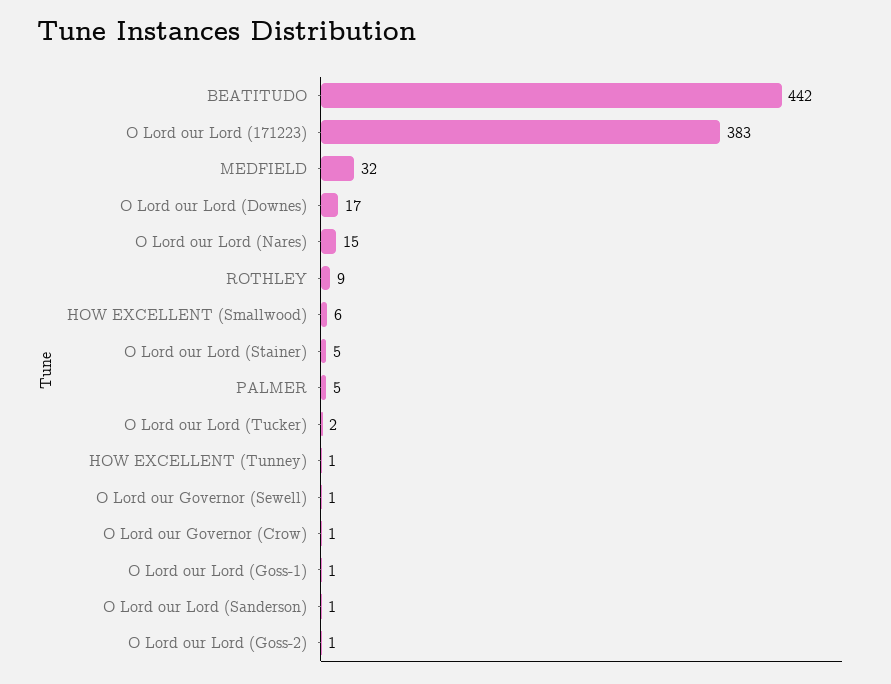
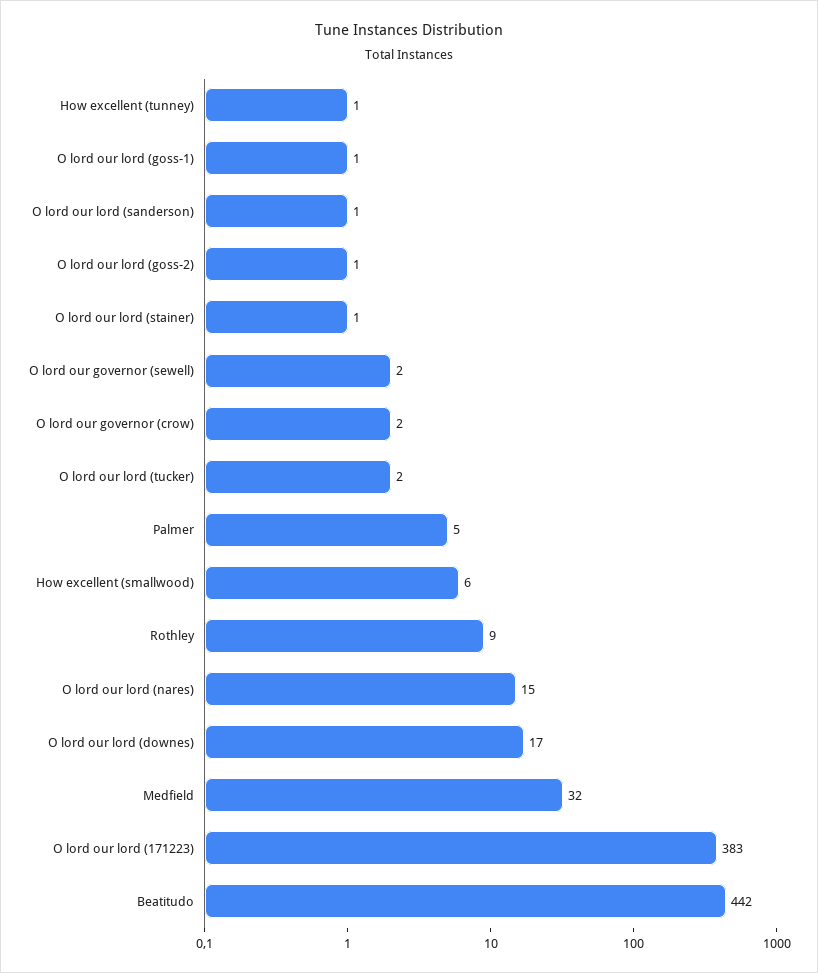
  {
    "BEATITUDO": 442,
    "O Lord our Lord (171223)": 383,
    "MEDFIELD": 32,
    "O Lord our Lord (Downes)": 17,
    "O Lord our Lord (Nares)": 15,
    "ROTHLEY": 9,
    "HOW EXCELLENT (Smallwood)": 6,
-   "O Lord our Lord (Stainer)": 5,
+   "O Lord our Lord (Stainer)": 1,
    "PALMER": 5,
    "O Lord our Lord (Tucker)": 2,
    "HOW EXCELLENT (Tunney)": 1,
-   "O Lord our Governor (Sewell)": 1,
+   "O Lord our Governor (Sewell)": 2,
-   "O Lord our Governor (Crow)": 1,
+   "O Lord our Governor (Crow)": 2,
    "O Lord our Lord (Goss-1)": 1,
    "O Lord our Lord (Sanderson)": 1,
    "O Lord our Lord (Goss-2)": 1
  }

